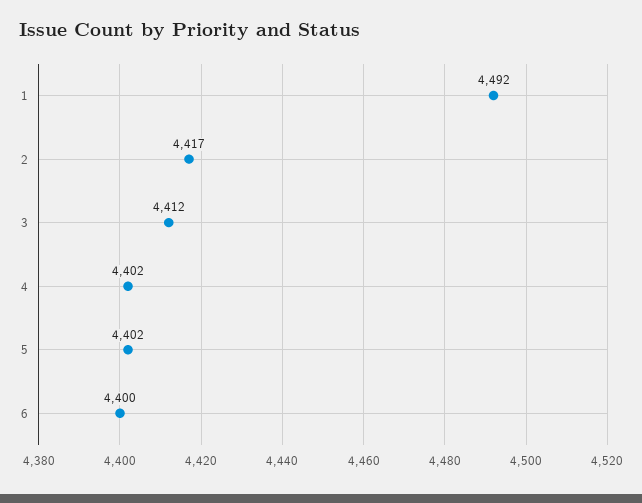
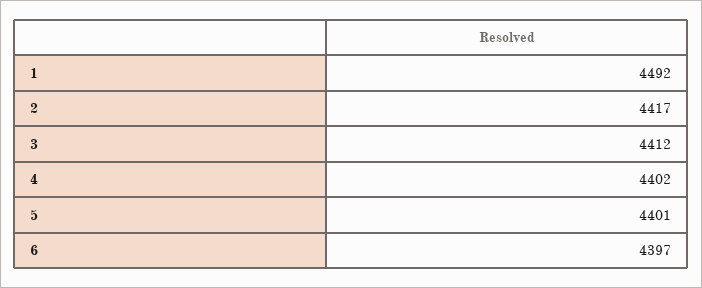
  {
    "1": 4492,
    "2": 4417,
    "3": 4412,
    "4": 4402,
-   "5": 4402,
+   "5": 4401,
-   "6": 4400
+   "6": 4397
  }

